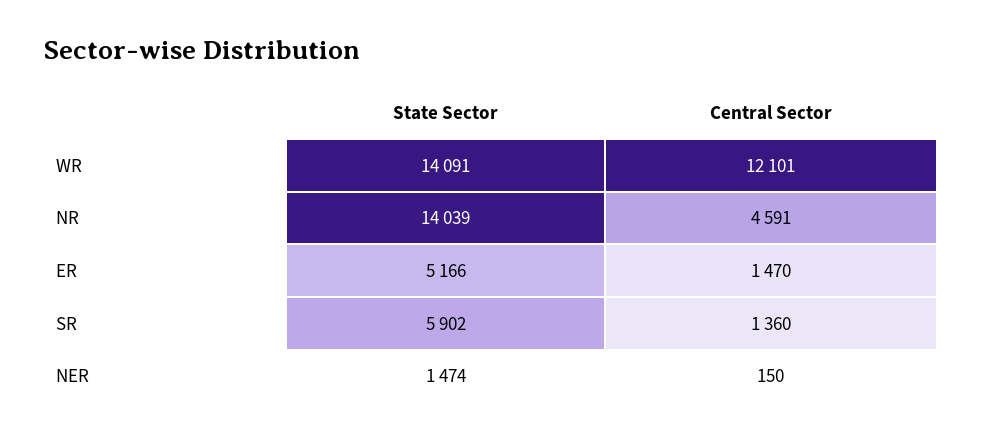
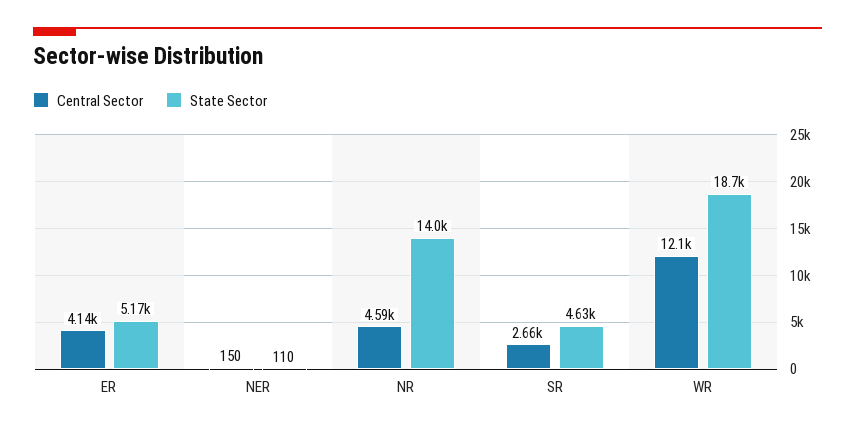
  {
    "State Sector": {
-     "WR": 14091,
+     "WR": 18700,
      "NR": 14039,
      "ER": 5166,
-     "SR": 5902,
+     "SR": 4630,
-     "NER": 1474
+     "NER": 110
    },
    "Central Sector": {
      "WR": 12101,
      "NR": 4591,
-     "ER": 1470,
+     "ER": 4140,
-     "SR": 1360,
+     "SR": 2660,
      "NER": 150
    }
  }

